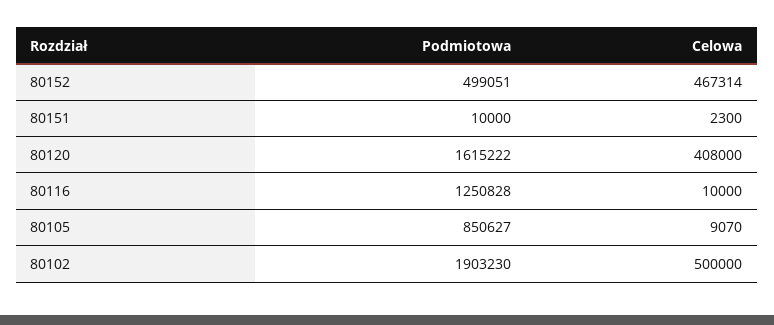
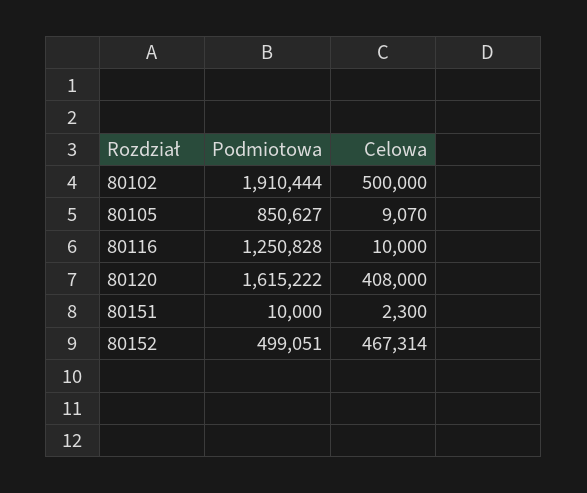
  {
    "Podmiotowa": {
      "80152": 499051,
      "80151": 10000,
      "80120": 1615222,
      "80116": 1250828,
      "80105": 850627,
-     "80102": 1903230
+     "80102": 1910444
    },
    "Celowa": {
      "80152": 467314,
      "80151": 2300,
      "80120": 408000,
      "80116": 10000,
      "80105": 9070,
      "80102": 500000
    }
  }

